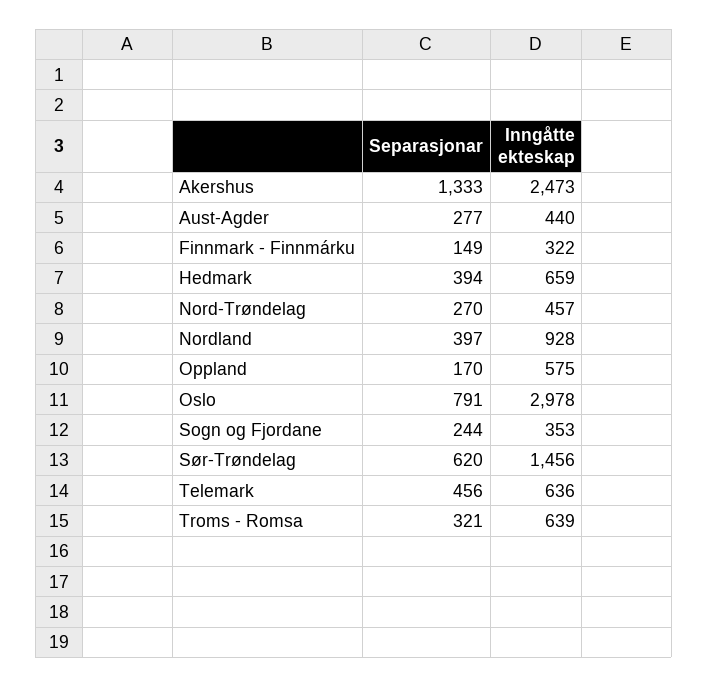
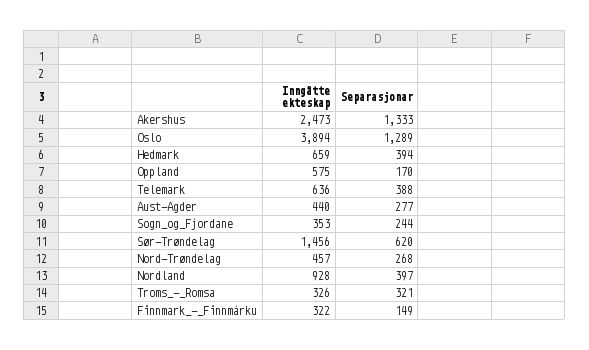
  {
    "Separasjonar": {
      "Akershus": 1333,
      "Aust-Agder": 277,
      "Finnmark - Finnmárku": 149,
      "Hedmark": 394,
-     "Nord-Trøndelag": 270,
+     "Nord-Trøndelag": 268,
      "Nordland": 397,
      "Oppland": 170,
-     "Oslo": 791,
+     "Oslo": 1289,
      "Sogn og Fjordane": 244,
      "Sør-Trøndelag": 620,
-     "Telemark": 456,
+     "Telemark": 388,
      "Troms - Romsa": 321
    },
    "Inngåtte ekteskap": {
      "Akershus": 2473,
      "Aust-Agder": 440,
      "Finnmark - Finnmárku": 322,
      "Hedmark": 659,
      "Nord-Trøndelag": 457,
      "Nordland": 928,
      "Oppland": 575,
-     "Oslo": 2978,
+     "Oslo": 3894,
      "Sogn og Fjordane": 353,
      "Sør-Trøndelag": 1456,
      "Telemark": 636,
-     "Troms - Romsa": 639
+     "Troms - Romsa": 326
    }
  }

